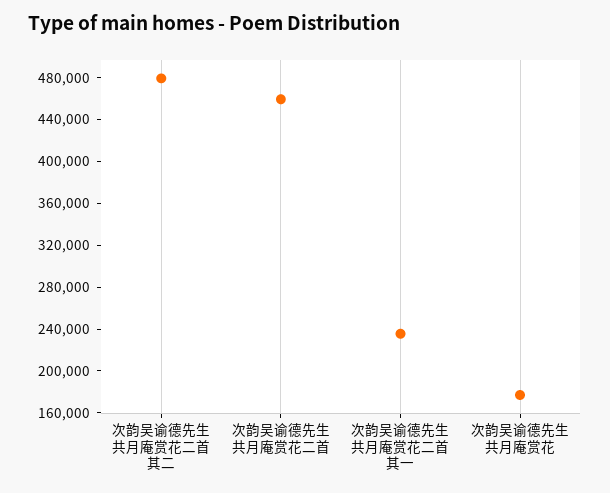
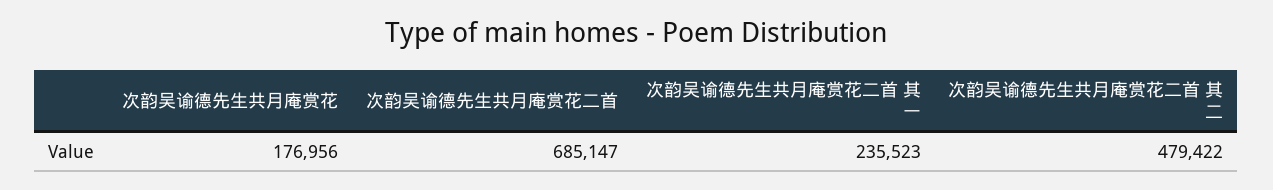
  {
    "次韵吴谕德先生共月庵赏花二首 其二": 479422,
-   "次韵吴谕德先生共月庵赏花二首": 460000,
+   "次韵吴谕德先生共月庵赏花二首": 685147,
    "次韵吴谕德先生共月庵赏花二首 其一": 235523,
    "次韵吴谕德先生共月庵赏花": 176956
  }

